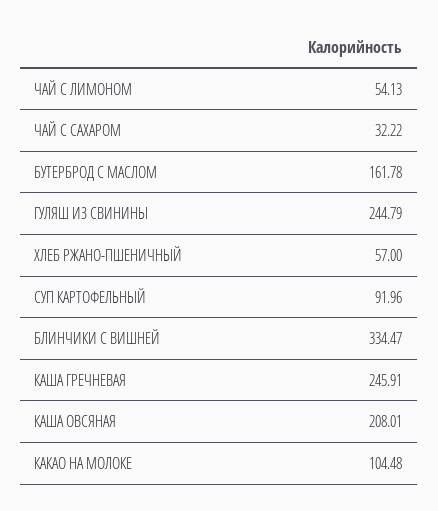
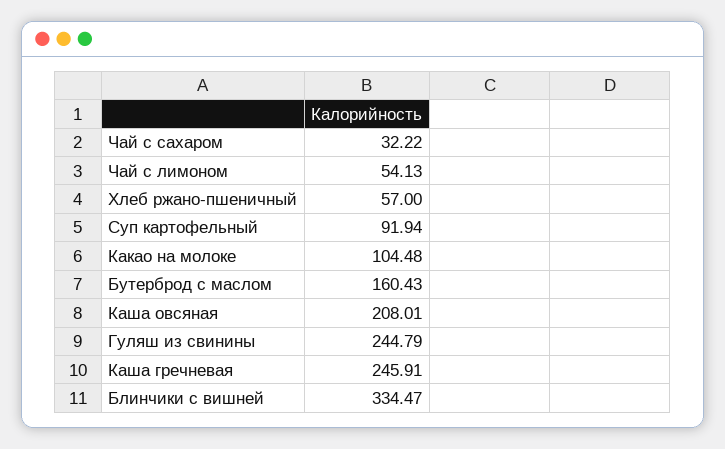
  {
    "ЧАЙ С ЛИМОНОМ": 54.13,
    "ЧАЙ С САХАРОМ": 32.22,
-   "БУТЕРБРОД С МАСЛОМ": 161.78,
+   "БУТЕРБРОД С МАСЛОМ": 160.43,
    "ГУЛЯШ ИЗ СВИНИНЫ": 244.79,
    "ХЛЕБ РЖАНО-ПШЕНИЧНЫЙ": 57,
-   "СУП КАРТОФЕЛЬНЫЙ": 91.96,
+   "СУП КАРТОФЕЛЬНЫЙ": 91.94,
    "БЛИНЧИКИ С ВИШНЕЙ": 334.47,
    "КАША ГРЕЧНЕВАЯ": 245.91,
    "КАША ОВСЯНАЯ": 208.01,
    "КАКАО НА МОЛОКЕ": 104.48
  }

